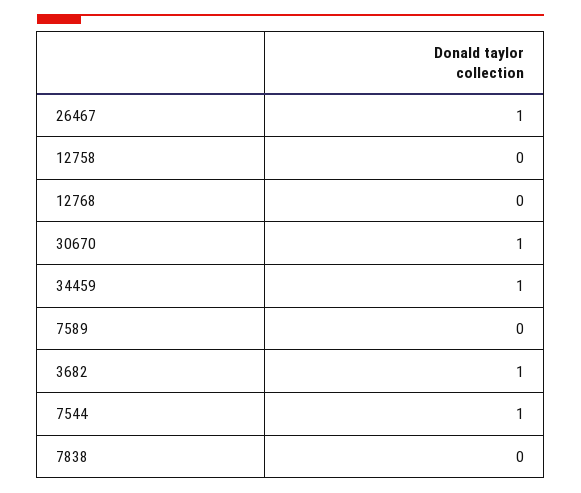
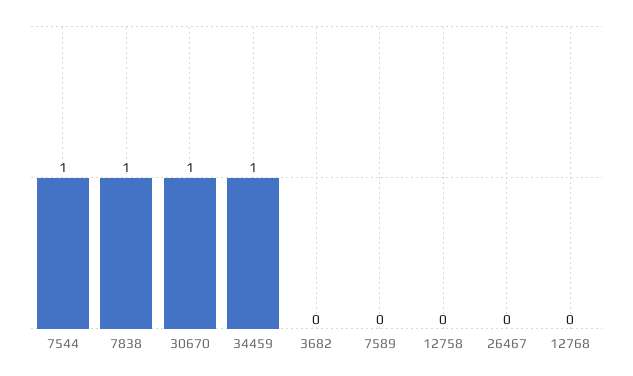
  {
-   "26467": 1,
+   "26467": 0,
    "12758": 0,
    "12768": 0,
    "30670": 1,
    "34459": 1,
    "7589": 0,
-   "3682": 1,
+   "3682": 0,
    "7544": 1,
-   "7838": 0
+   "7838": 1
  }

